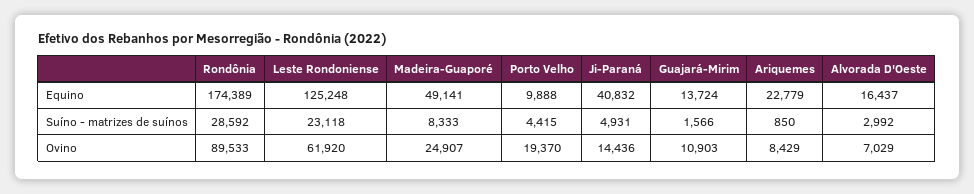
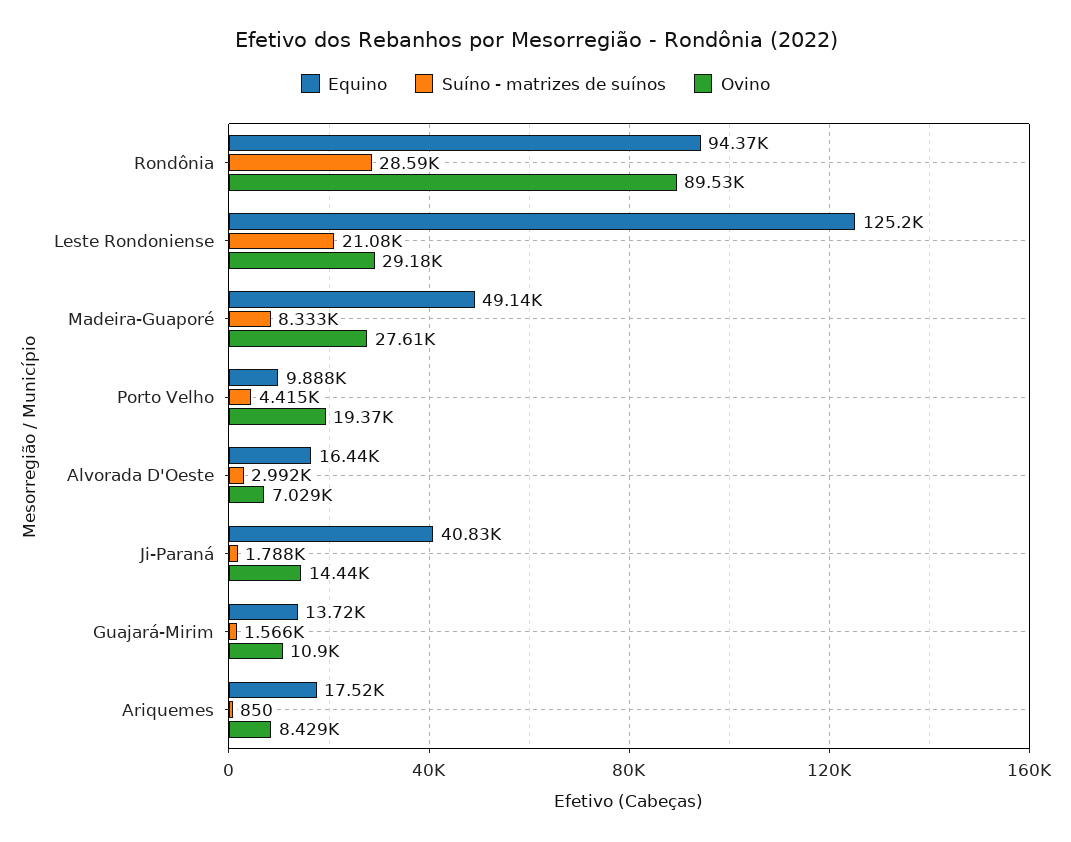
  {
    "Equino": {
-     "Rondônia": 174389,
+     "Rondônia": 94370,
      "Leste Rondoniense": 125248,
      "Madeira-Guaporé": 49141,
      "Porto Velho": 9888,
      "Ji-Paraná": 40832,
      "Guajará-Mirim": 13724,
-     "Ariquemes": 22779,
+     "Ariquemes": 17520,
      "Alvorada D'Oeste": 16437
    },
    "Suíno - matrizes de suínos": {
      "Rondônia": 28592,
-     "Leste Rondoniense": 23118,
+     "Leste Rondoniense": 21080,
      "Madeira-Guaporé": 8333,
      "Porto Velho": 4415,
-     "Ji-Paraná": 4931,
+     "Ji-Paraná": 1788,
      "Guajará-Mirim": 1566,
      "Ariquemes": 850,
      "Alvorada D'Oeste": 2992
    },
    "Ovino": {
      "Rondônia": 89533,
-     "Leste Rondoniense": 61920,
+     "Leste Rondoniense": 29180,
-     "Madeira-Guaporé": 24907,
+     "Madeira-Guaporé": 27610,
      "Porto Velho": 19370,
      "Ji-Paraná": 14436,
      "Guajará-Mirim": 10903,
      "Ariquemes": 8429,
      "Alvorada D'Oeste": 7029
    }
  }

